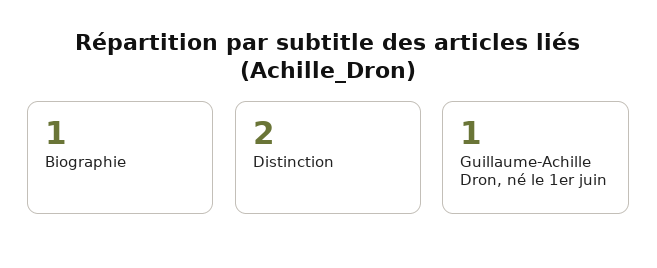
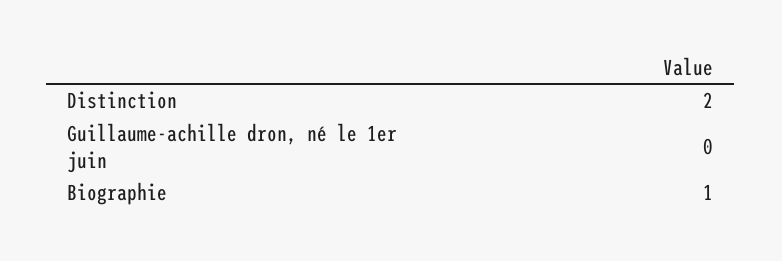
  {
    "Biographie": 1,
    "Distinction": 2,
-   "Guillaume-Achille Dron, né le 1er juin": 1
+   "Guillaume-Achille Dron, né le 1er juin": 0
  }

